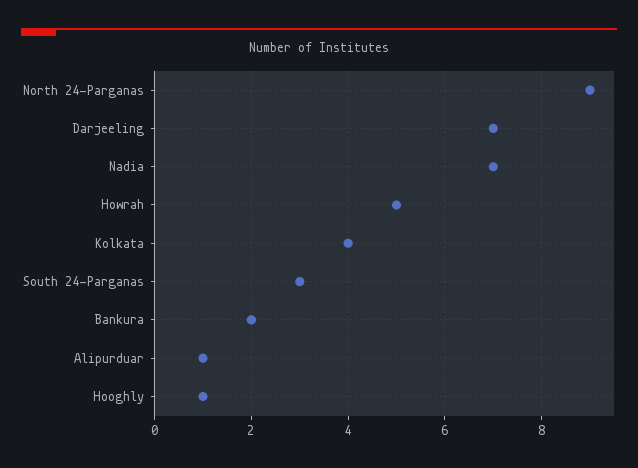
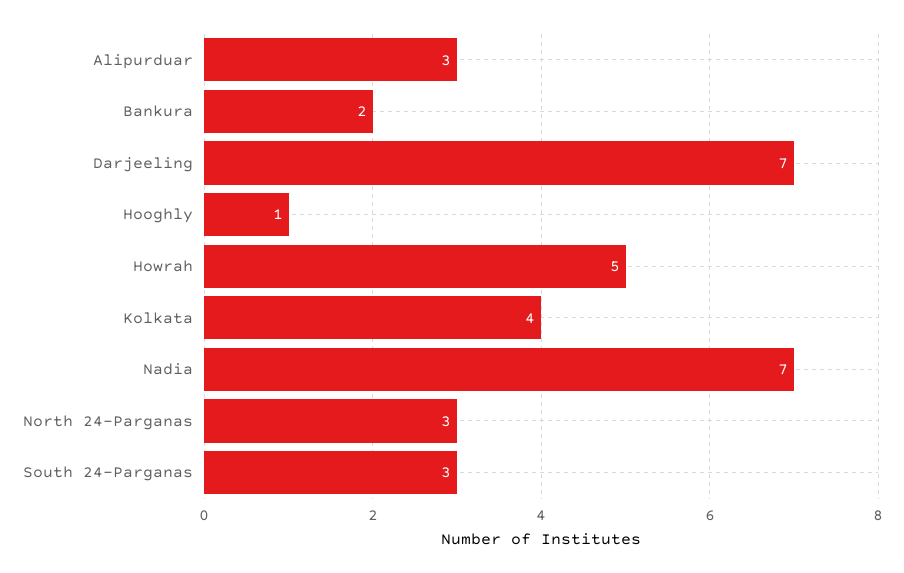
  {
-   "North 24-Parganas": 9,
+   "North 24-Parganas": 3,
    "Darjeeling": 7,
    "Nadia": 7,
    "Howrah": 5,
    "Kolkata": 4,
    "South 24-Parganas": 3,
    "Bankura": 2,
-   "Alipurduar": 1,
+   "Alipurduar": 3,
    "Hooghly": 1
  }

